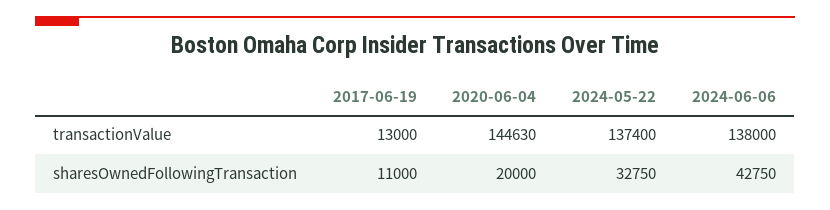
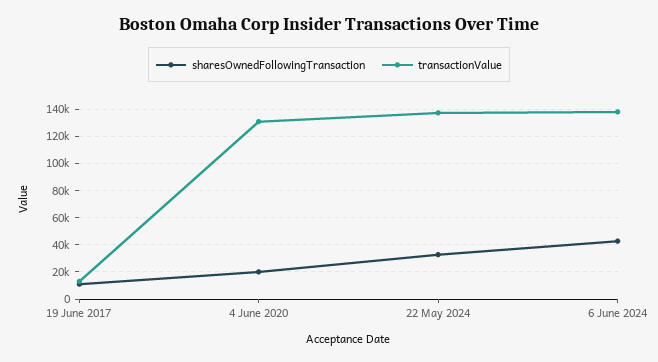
  {
    "transactionValue": {
      "2017-06-19": 13000,
-     "2020-06-04": 144630,
+     "2020-06-04": 130000,
      "2024-05-22": 137400,
      "2024-06-06": 138000
    },
    "sharesOwnedFollowingTransaction": {
      "2017-06-19": 11000,
      "2020-06-04": 20000,
      "2024-05-22": 32750,
      "2024-06-06": 42750
    }
  }

